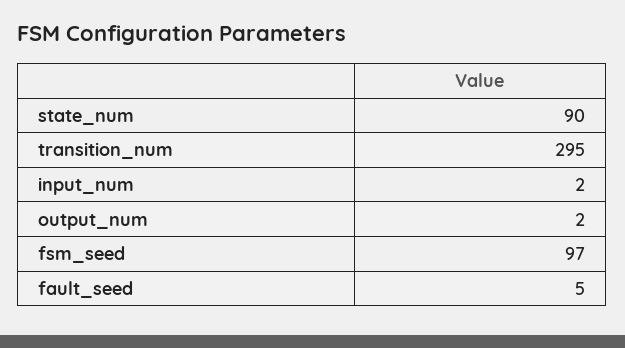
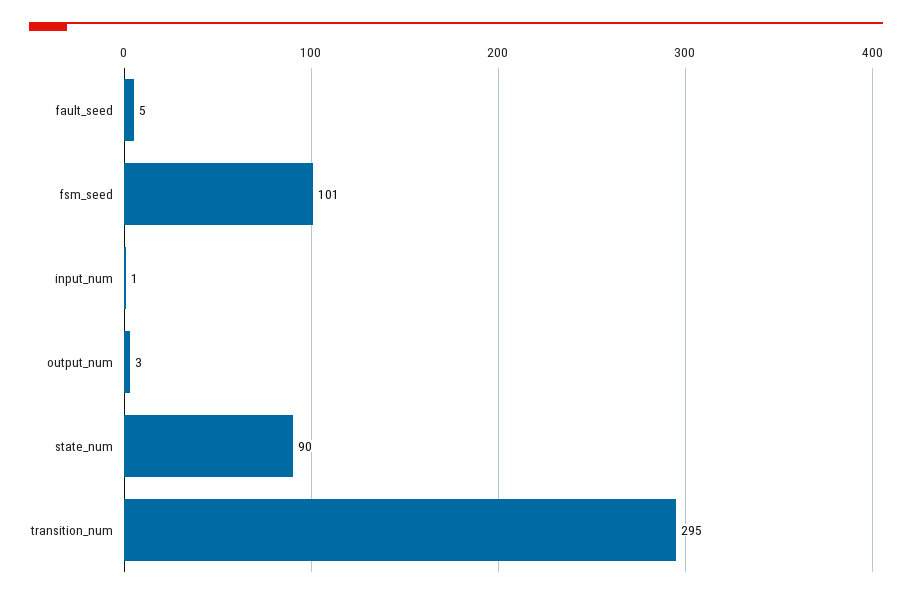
  {
    "state_num": 90,
    "transition_num": 295,
-   "input_num": 2,
+   "input_num": 1,
-   "output_num": 2,
+   "output_num": 3,
-   "fsm_seed": 97,
+   "fsm_seed": 101,
    "fault_seed": 5
  }

